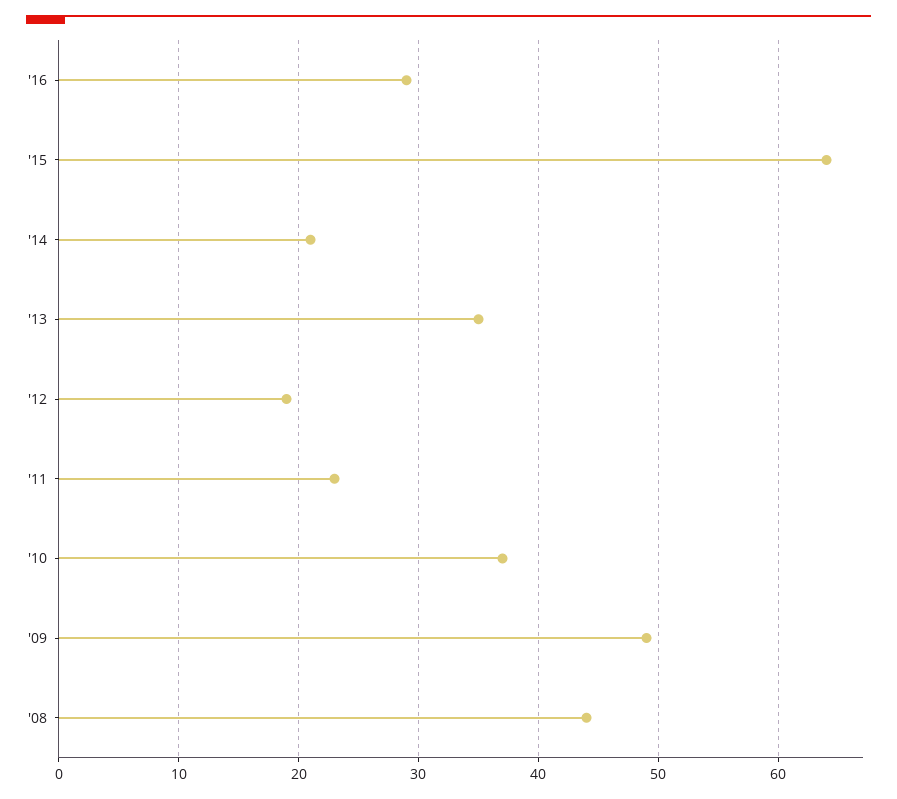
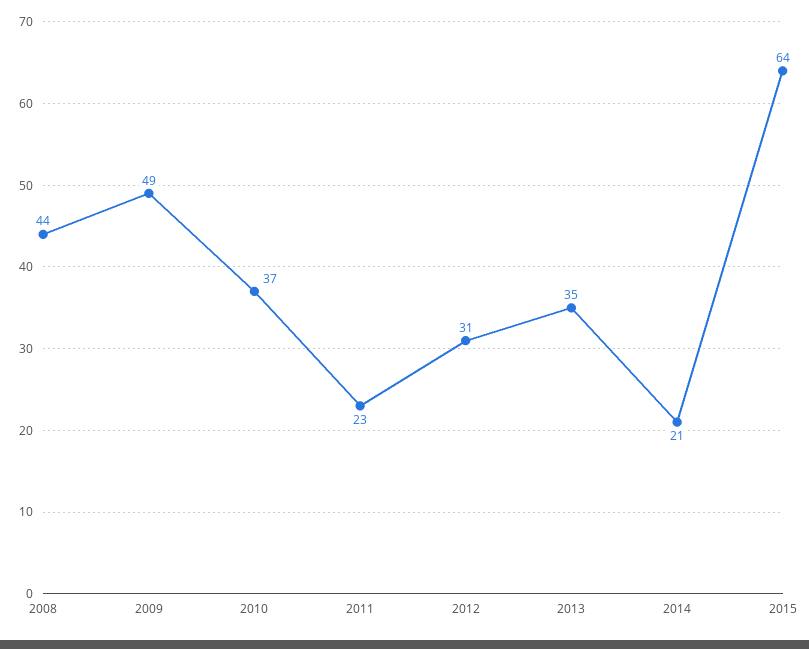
  {
-   "'16": 29,
    "'15": 64,
    "'14": 21,
    "'13": 35,
-   "'12": 19,
+   "'12": 31,
    "'11": 23,
    "'10": 37,
    "'09": 49,
    "'08": 44
  }

